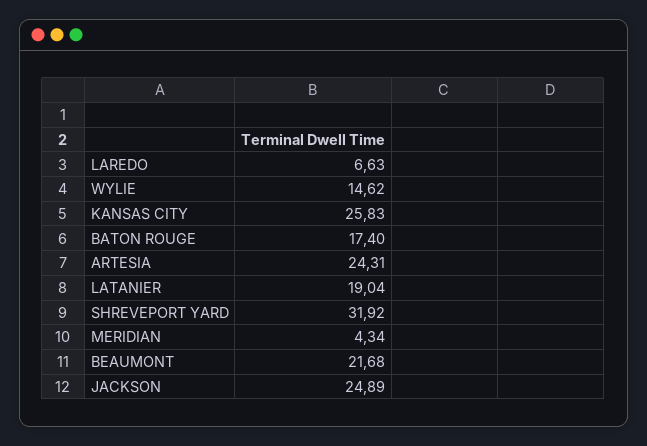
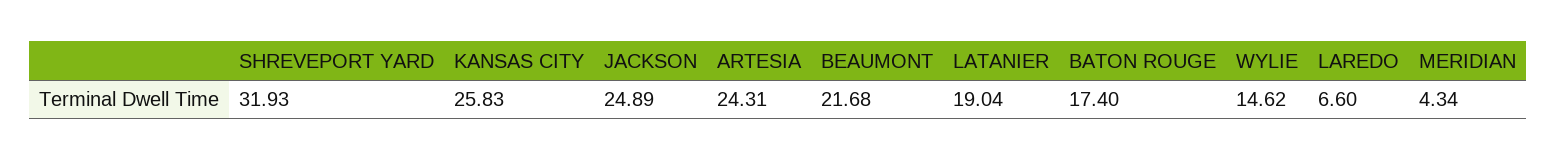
  {
-   "LAREDO": 6.63,
+   "LAREDO": 6.6,
    "WYLIE": 14.62,
    "KANSAS CITY": 25.83,
    "BATON ROUGE": 17.4,
    "ARTESIA": 24.31,
    "LATANIER": 19.04,
-   "SHREVEPORT YARD": 31.92,
+   "SHREVEPORT YARD": 31.93,
    "MERIDIAN": 4.34,
    "BEAUMONT": 21.68,
    "JACKSON": 24.89
  }

